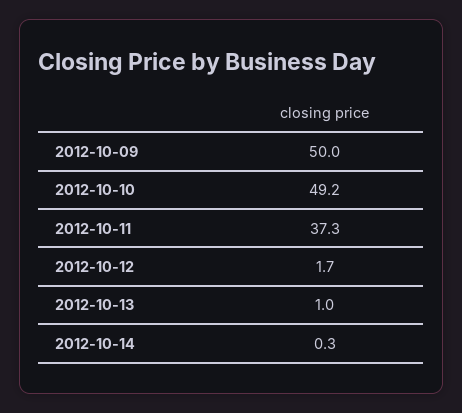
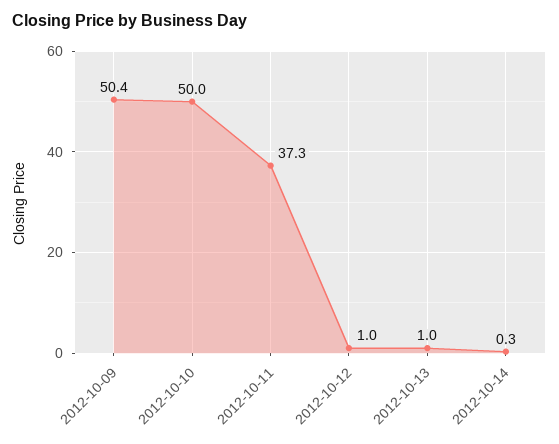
  {
-   "2012-10-09": 50,
+   "2012-10-09": 50.4,
-   "2012-10-10": 49.2,
+   "2012-10-10": 50,
    "2012-10-11": 37.3,
-   "2012-10-12": 1.7,
+   "2012-10-12": 1,
    "2012-10-13": 1,
    "2012-10-14": 0.3
  }

